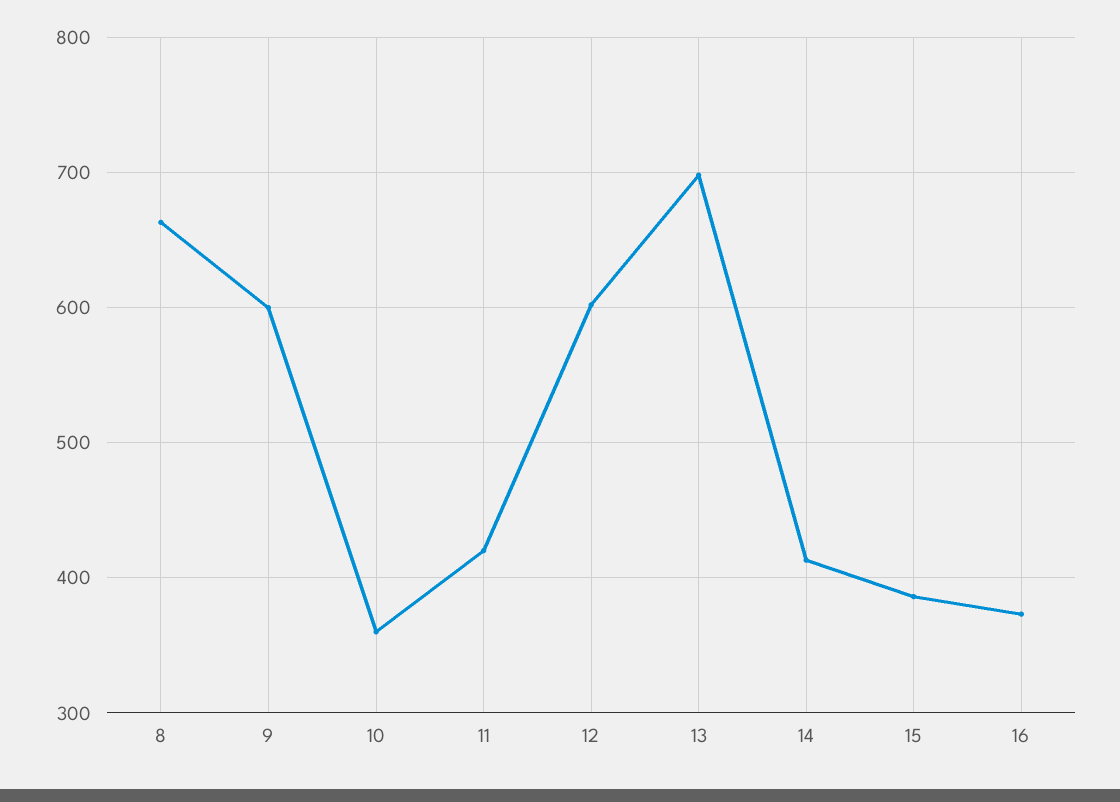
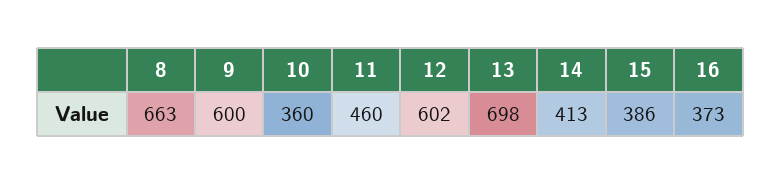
  {
    "8": 663,
    "9": 600,
    "10": 360,
-   "11": 420,
+   "11": 460,
    "12": 602,
    "13": 698,
    "14": 413,
    "15": 386,
    "16": 373
  }

